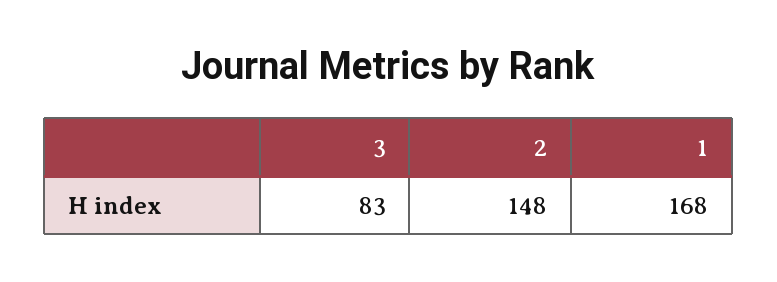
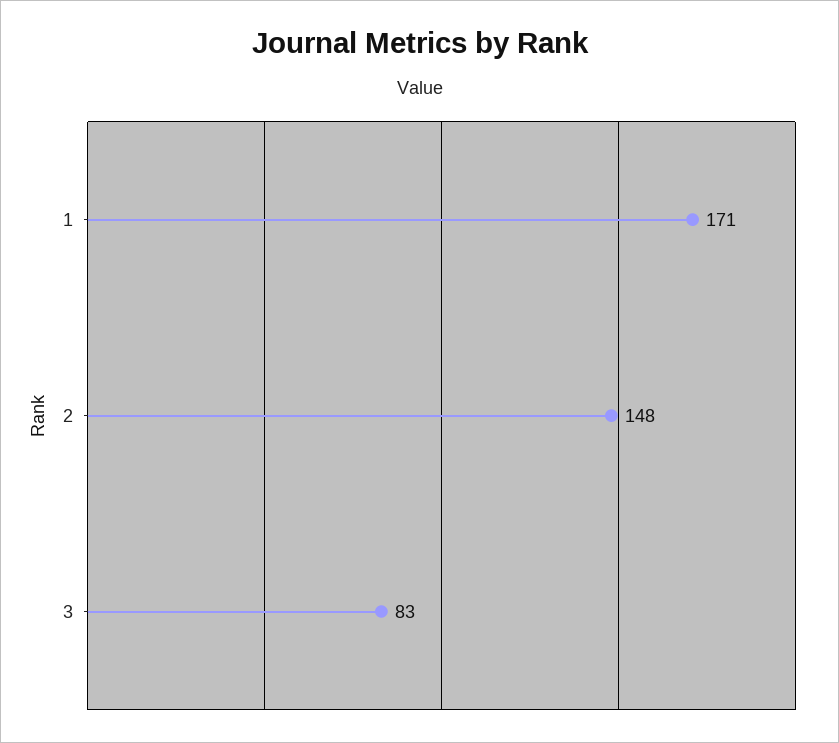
  {
    "3": 83,
    "2": 148,
-   "1": 168
+   "1": 171
  }

